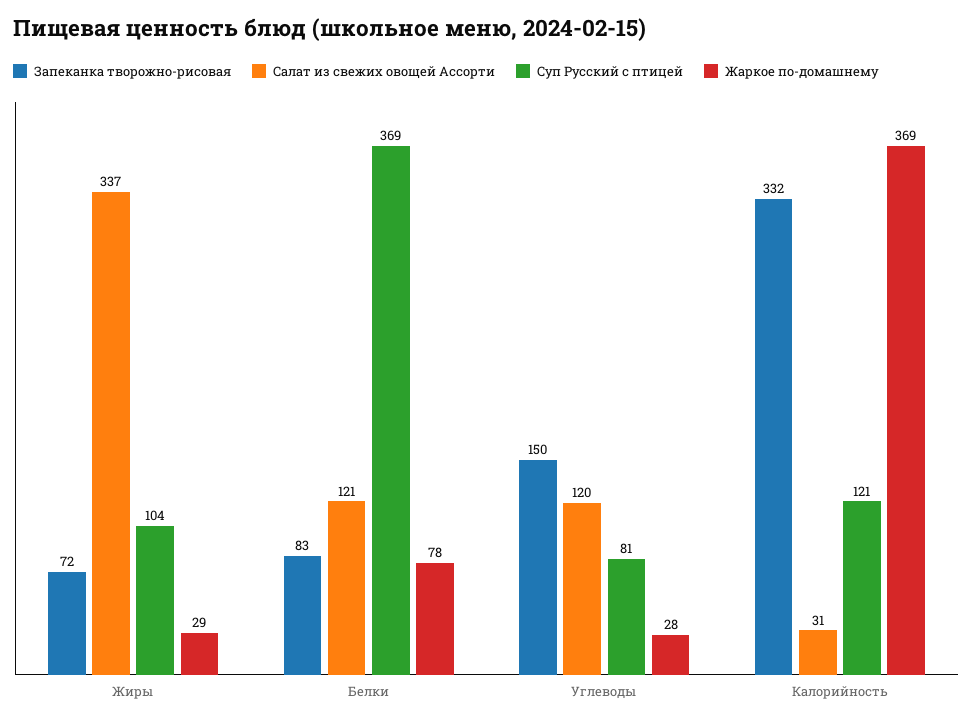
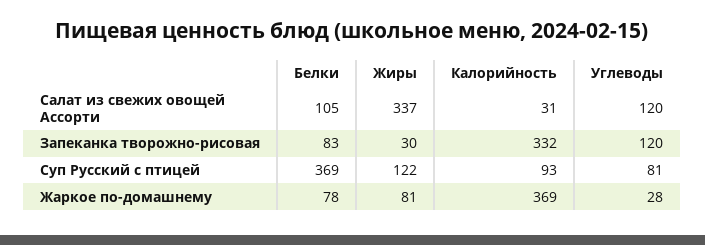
  {
    "Запеканка творожно-рисовая": {
-     "Жиры": 72,
+     "Жиры": 30,
      "Белки": 83,
-     "Углеводы": 150,
+     "Углеводы": 120,
      "Калорийность": 332
    },
    "Салат из свежих овощей Ассорти": {
      "Жиры": 337,
-     "Белки": 121,
+     "Белки": 105,
      "Углеводы": 120,
      "Калорийность": 31
    },
    "Суп Русский с птицей": {
-     "Жиры": 104,
+     "Жиры": 122,
      "Белки": 369,
      "Углеводы": 81,
-     "Калорийность": 121
+     "Калорийность": 93
    },
    "Жаркое по-домашнему": {
-     "Жиры": 29,
+     "Жиры": 81,
      "Белки": 78,
      "Углеводы": 28,
      "Калорийность": 369
    }
  }

